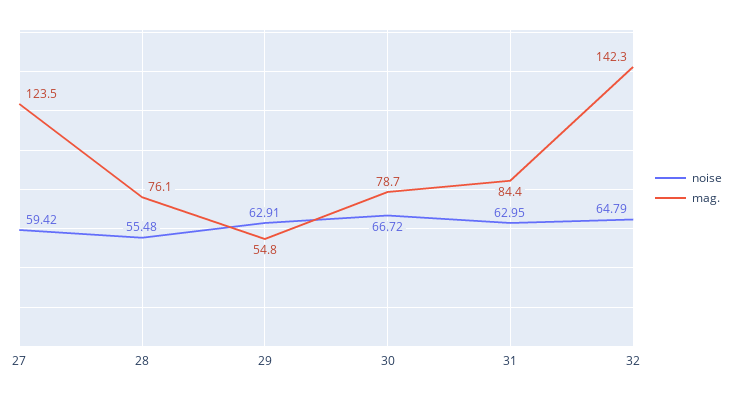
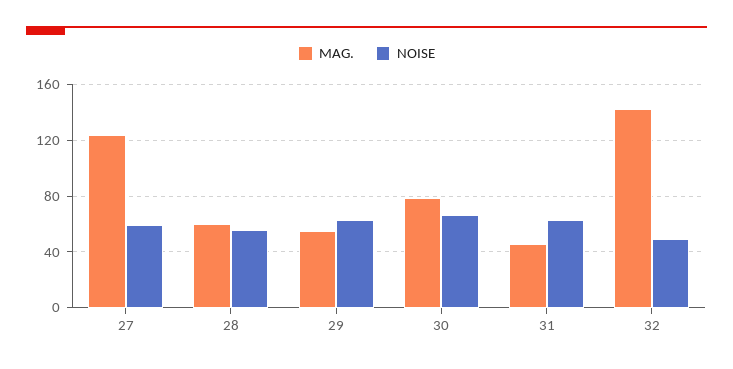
  {
    "noise": {
      "27": 59.42,
      "28": 55.48,
      "29": 62.91,
      "30": 66.72,
      "31": 62.95,
-     "32": 64.79
+     "32": 50
    },
    "mag.": {
      "27": 123.5,
-     "28": 76.1,
+     "28": 60,
      "29": 54.8,
      "30": 78.7,
-     "31": 84.4,
+     "31": 45,
      "32": 142.3
    }
  }

